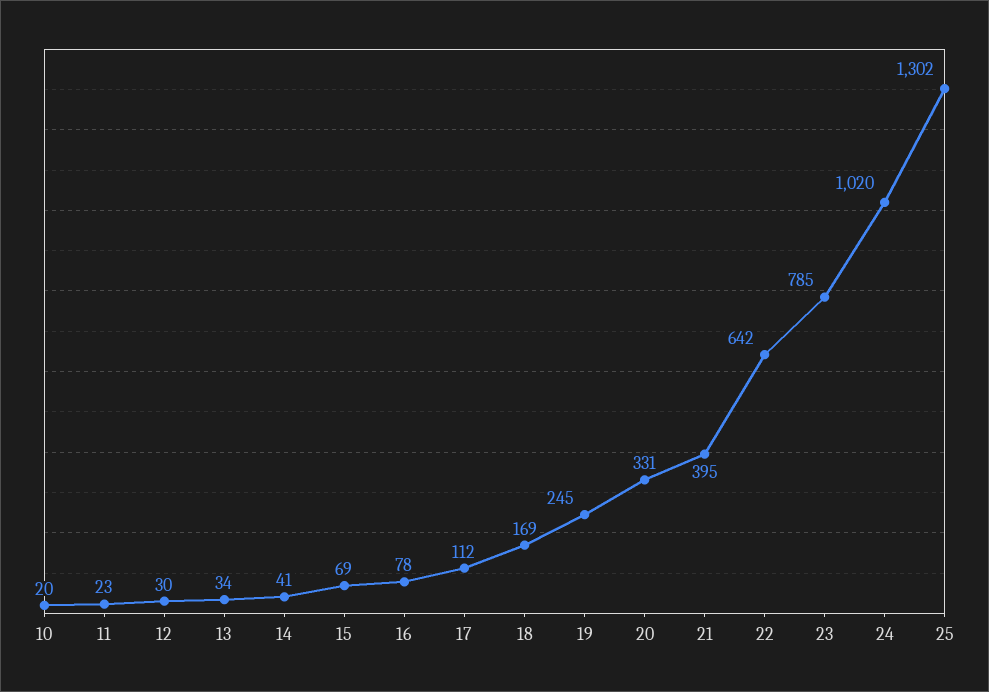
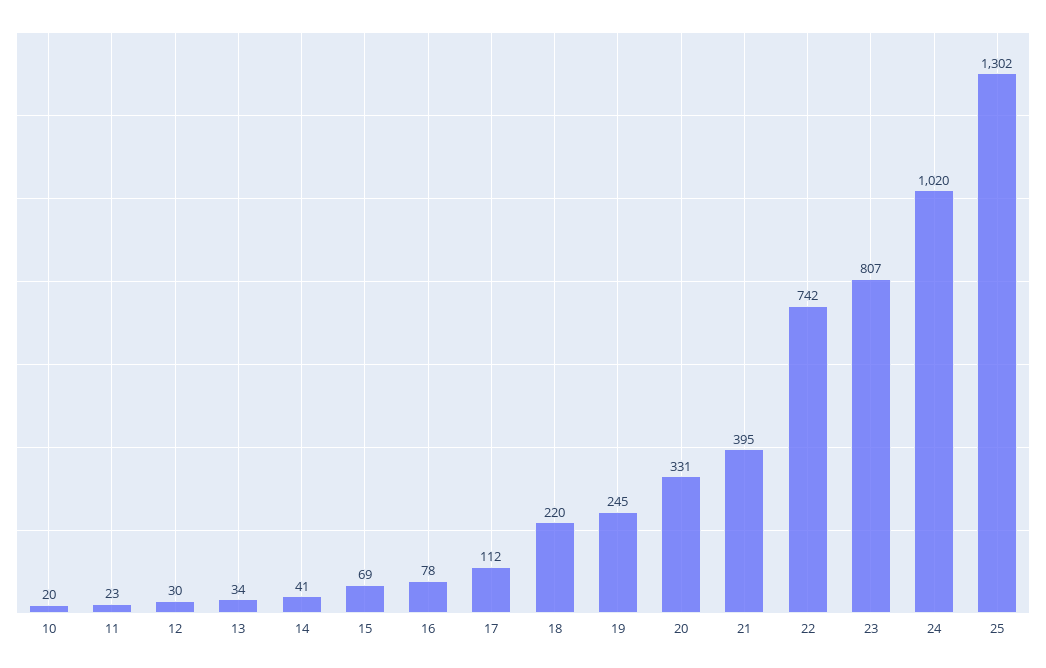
  {
    "10": 20,
    "11": 23,
    "12": 30,
    "13": 34,
    "14": 41,
    "15": 69,
    "16": 78,
    "17": 112,
-   "18": 169,
+   "18": 220,
    "19": 245,
    "20": 331,
    "21": 395,
-   "22": 642,
+   "22": 742,
-   "23": 785,
+   "23": 807,
    "24": 1020,
    "25": 1302
  }

